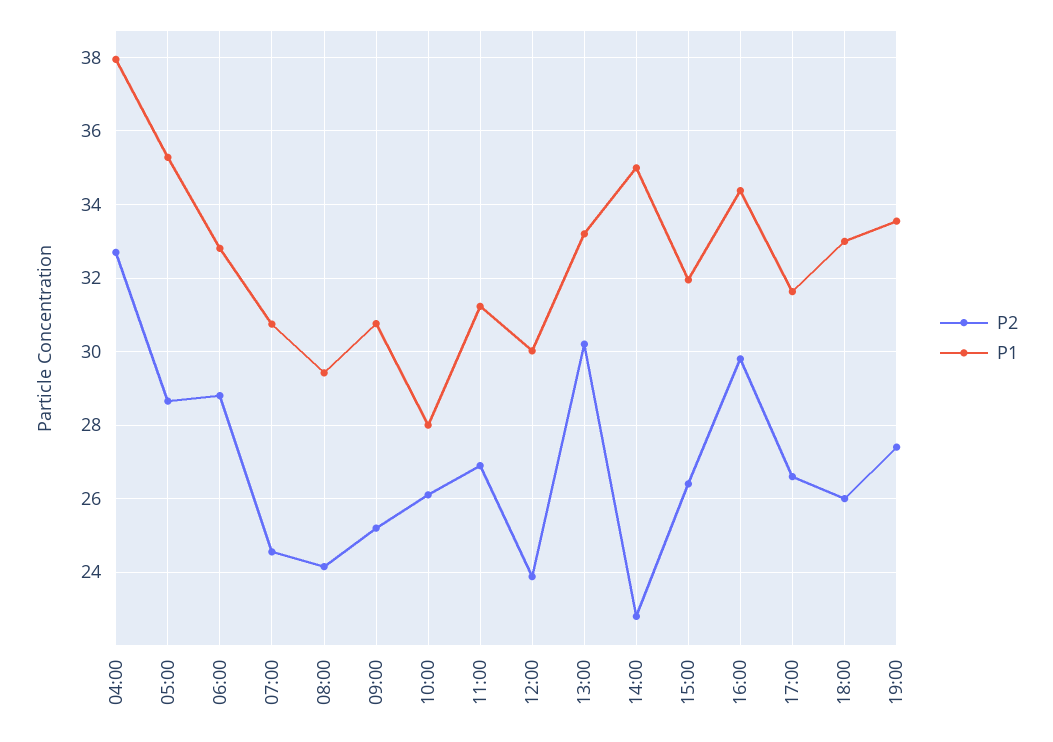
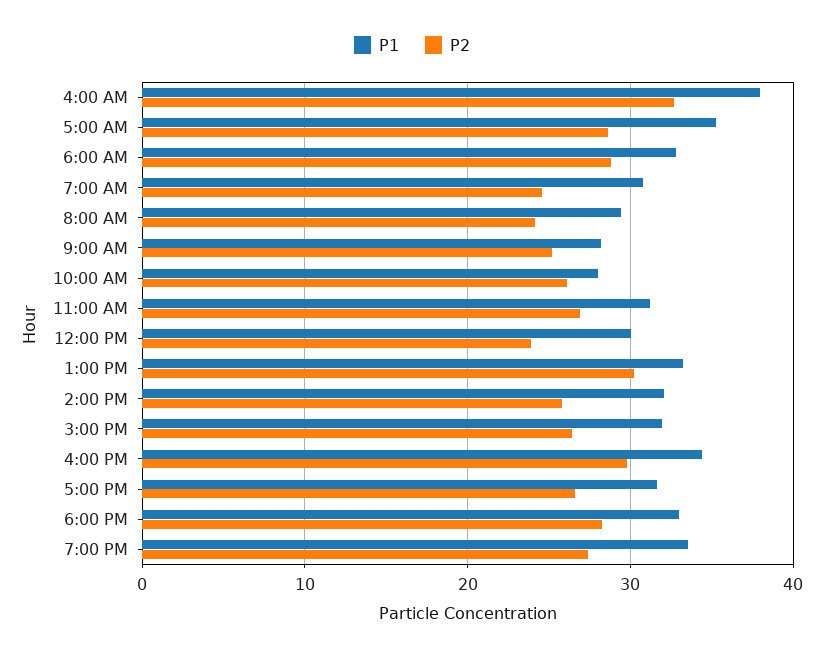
  {
    "P2": {
      "04:00": 32.8,
      "05:00": 28.6,
      "06:00": 28.8,
      "07:00": 24.6,
      "08:00": 24.2,
      "09:00": 25.2,
      "10:00": 26.2,
      "11:00": 27,
      "12:00": 23.8,
      "13:00": 30.2,
-     "14:00": 22.8,
+     "14:00": 26,
      "15:00": 26.4,
      "16:00": 29.8,
      "17:00": 26.6,
-     "18:00": 26,
+     "18:00": 28,
      "19:00": 27.4
    },
    "P1": {
      "04:00": 38,
      "05:00": 35.2,
      "06:00": 32.8,
      "07:00": 30.8,
      "08:00": 29.4,
-     "09:00": 30.8,
+     "09:00": 28,
      "10:00": 28,
      "11:00": 31.2,
      "12:00": 30,
      "13:00": 33.2,
-     "14:00": 35,
+     "14:00": 32,
      "15:00": 32,
      "16:00": 34.4,
      "17:00": 31.6,
      "18:00": 33,
      "19:00": 33.6
    }
  }

